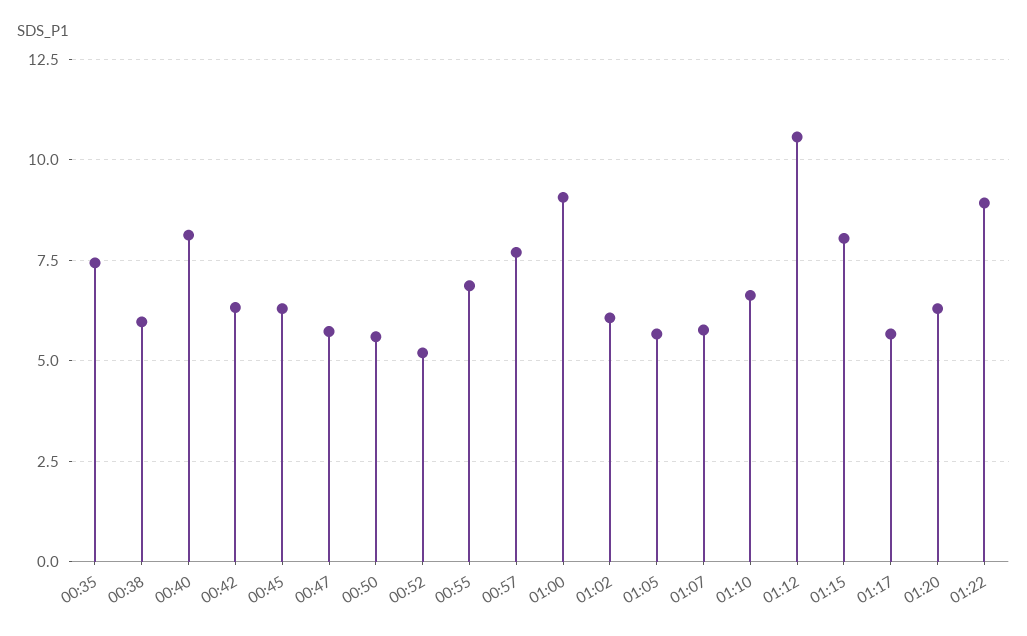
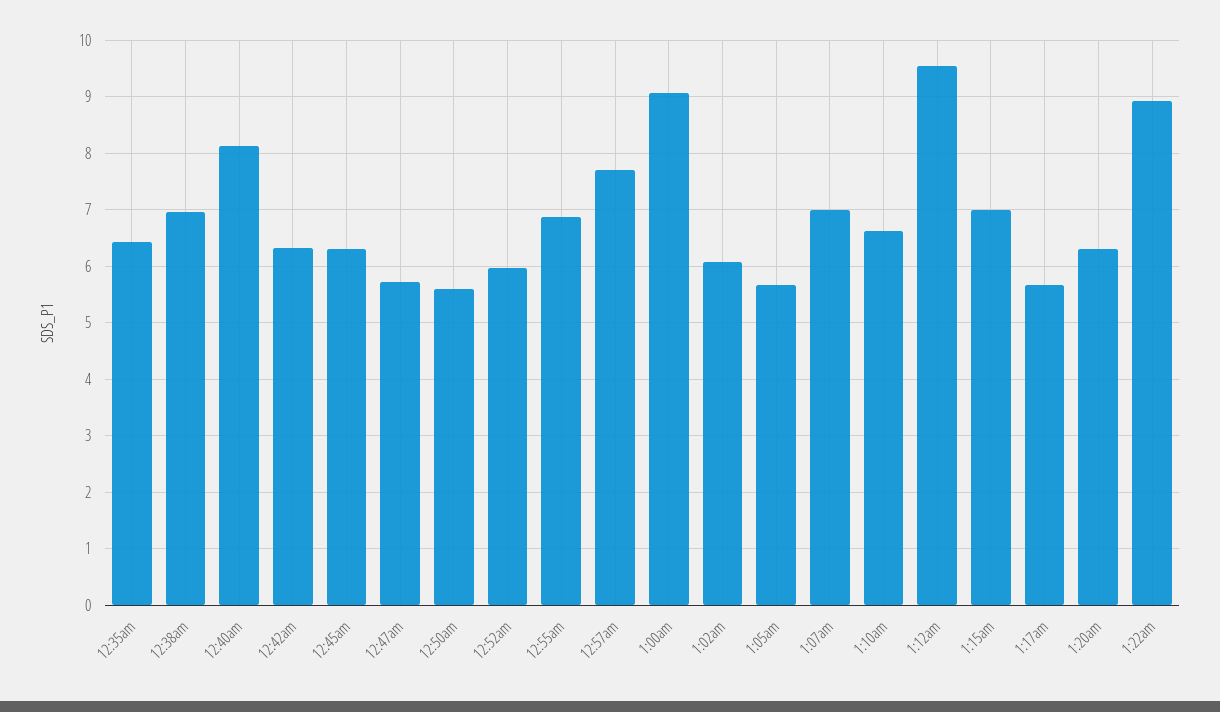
  {
-   "00:35": 7.5,
+   "00:35": 6.4,
-   "00:38": 6,
+   "00:38": 7,
    "00:40": 8.2,
    "00:42": 6.4,
    "00:45": 6.4,
    "00:47": 5.8,
    "00:50": 5.6,
-   "00:52": 5.25,
+   "00:52": 6,
    "00:55": 6.8,
    "00:57": 7.8,
    "01:00": 9,
    "01:02": 6,
    "01:05": 5.6,
-   "01:07": 5.75,
+   "01:07": 7,
    "01:10": 6.6,
-   "01:12": 10.5,
+   "01:12": 9.6,
-   "01:15": 8,
+   "01:15": 7,
    "01:17": 5.6,
    "01:20": 6.4,
    "01:22": 9
  }

